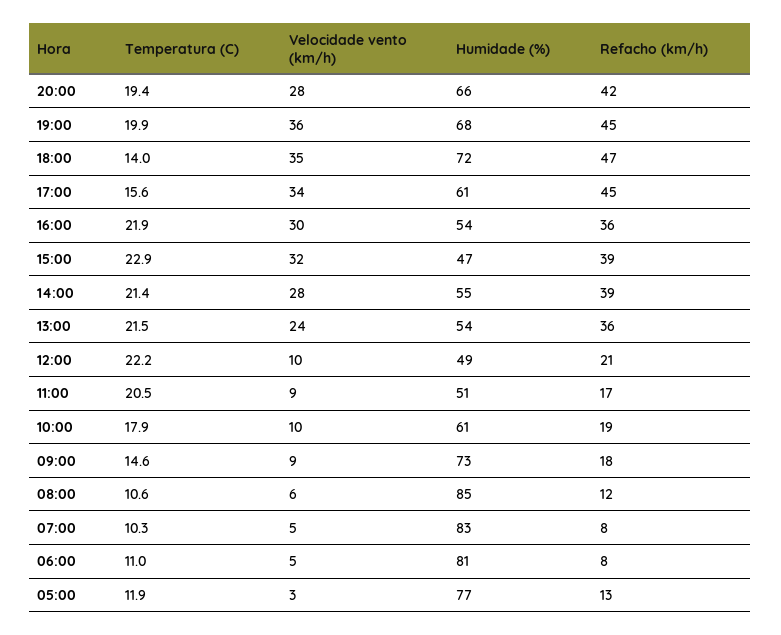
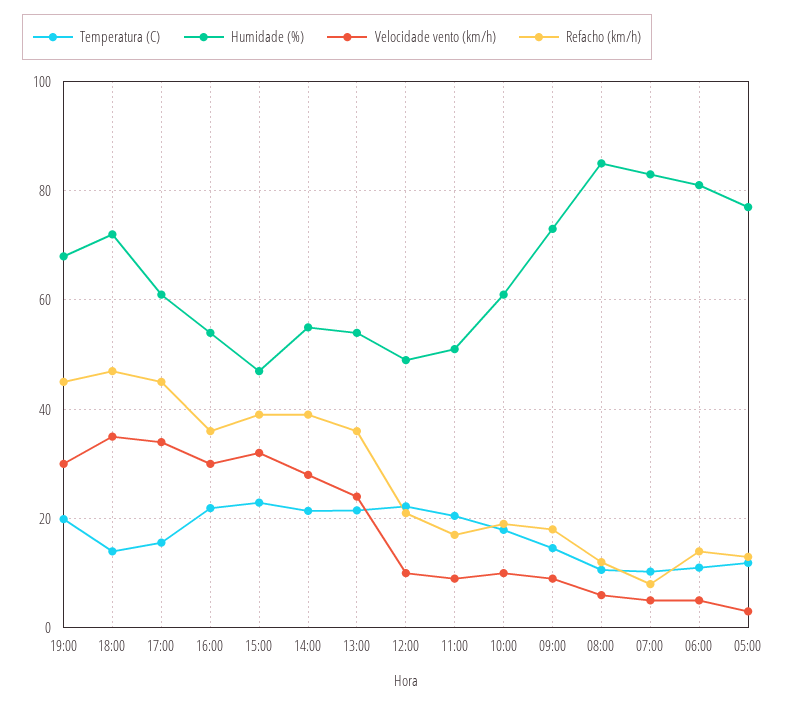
  {
    "Temperatura (C)": {
-     "20:00": 19.4,
      "19:00": 19.9,
      "18:00": 14,
      "17:00": 15.6,
      "16:00": 21.9,
      "15:00": 22.9,
      "14:00": 21.4,
      "13:00": 21.5,
      "12:00": 22.2,
      "11:00": 20.5,
      "10:00": 17.9,
      "09:00": 14.6,
      "08:00": 10.6,
      "07:00": 10.3,
      "06:00": 11,
      "05:00": 11.9
    },
    "Velocidade vento (km/h)": {
-     "20:00": 28,
-     "19:00": 36,
+     "19:00": 30,
      "18:00": 35,
      "17:00": 34,
      "16:00": 30,
      "15:00": 32,
      "14:00": 28,
      "13:00": 24,
      "12:00": 10,
      "11:00": 9,
      "10:00": 10,
      "09:00": 9,
      "08:00": 6,
      "07:00": 5,
      "06:00": 5,
      "05:00": 3
    },
    "Humidade (%)": {
-     "20:00": 66,
      "19:00": 68,
      "18:00": 72,
      "17:00": 61,
      "16:00": 54,
      "15:00": 47,
      "14:00": 55,
      "13:00": 54,
      "12:00": 49,
      "11:00": 51,
      "10:00": 61,
      "09:00": 73,
      "08:00": 85,
      "07:00": 83,
      "06:00": 81,
      "05:00": 77
    },
    "Refacho (km/h)": {
-     "20:00": 42,
      "19:00": 45,
      "18:00": 47,
      "17:00": 45,
      "16:00": 36,
      "15:00": 39,
      "14:00": 39,
      "13:00": 36,
      "12:00": 21,
      "11:00": 17,
      "10:00": 19,
      "09:00": 18,
      "08:00": 12,
      "07:00": 8,
-     "06:00": 8,
+     "06:00": 14,
      "05:00": 13
    }
  }

